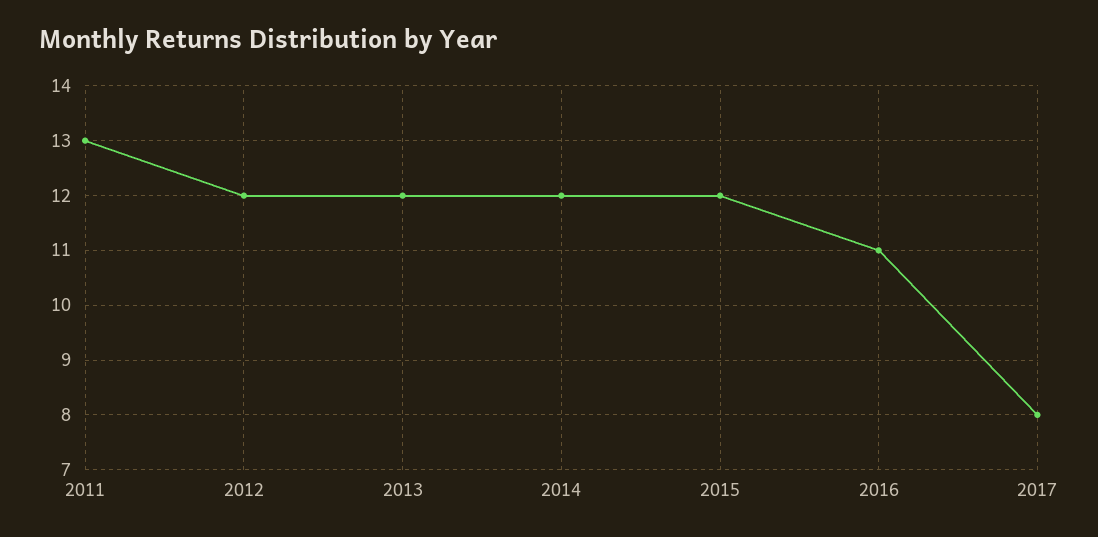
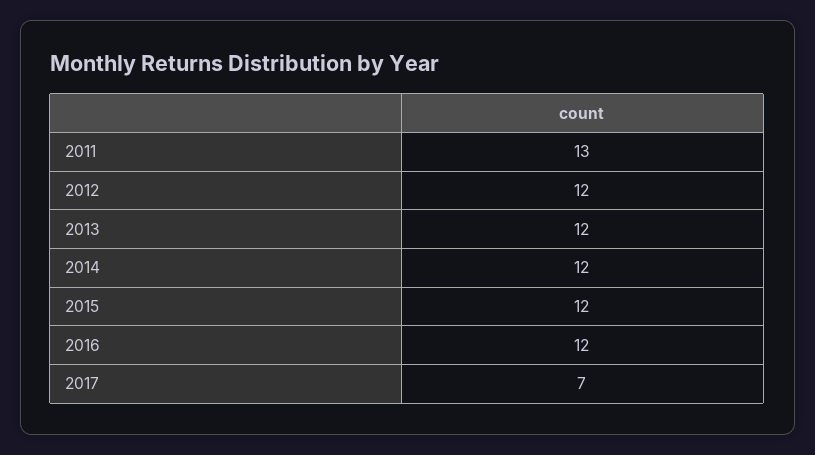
  {
    "2011": 13,
    "2012": 12,
    "2013": 12,
    "2014": 12,
    "2015": 12,
-   "2016": 11,
+   "2016": 12,
-   "2017": 8
+   "2017": 7
  }

